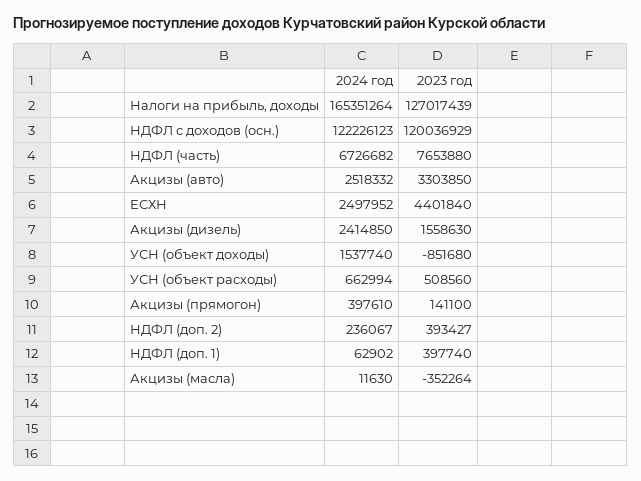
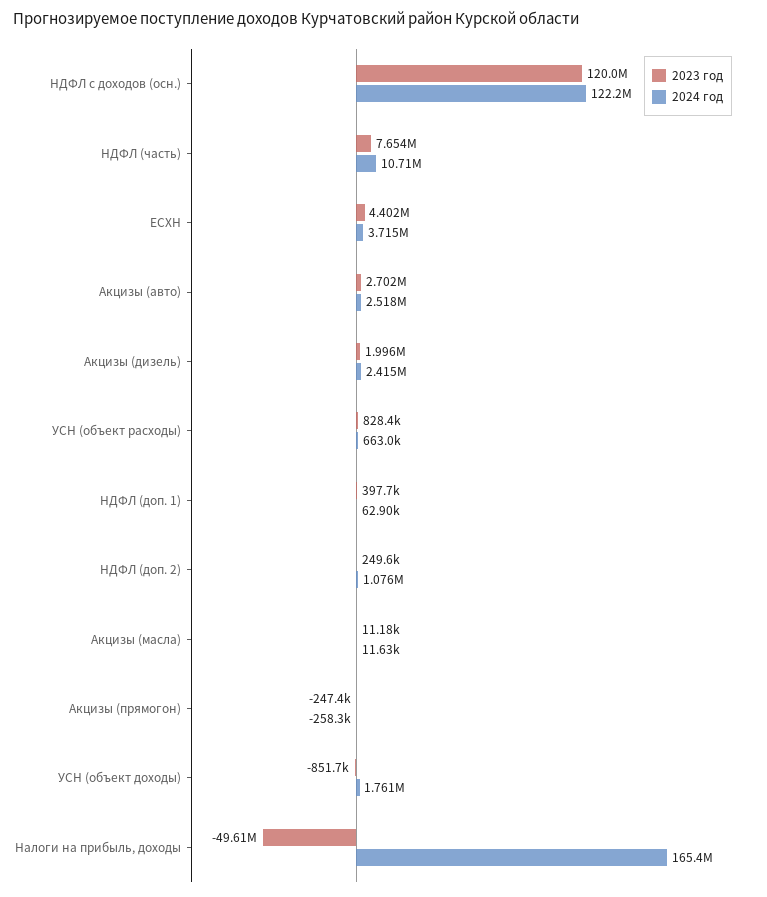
  {
    "2024 год": {
      "Налоги на прибыль, доходы": 165351264,
      "НДФЛ с доходов (осн.)": 122226123,
-     "НДФЛ (часть)": 6726682,
+     "НДФЛ (часть)": 10710000,
      "Акцизы (авто)": 2518332,
-     "ЕСХН": 2497952,
+     "ЕСХН": 3715000,
      "Акцизы (дизель)": 2414850,
-     "УСН (объект доходы)": 1537740,
+     "УСН (объект доходы)": 1761000,
      "УСН (объект расходы)": 662994,
-     "Акцизы (прямогон)": 397610,
+     "Акцизы (прямогон)": -258300,
-     "НДФЛ (доп. 2)": 236067,
+     "НДФЛ (доп. 2)": 1076000,
      "НДФЛ (доп. 1)": 62902,
      "Акцизы (масла)": 11630
    },
    "2023 год": {
-     "Налоги на прибыль, доходы": 127017439,
+     "Налоги на прибыль, доходы": -49610000,
      "НДФЛ с доходов (осн.)": 120036929,
      "НДФЛ (часть)": 7653880,
-     "Акцизы (авто)": 3303850,
+     "Акцизы (авто)": 2702000,
      "ЕСХН": 4401840,
-     "Акцизы (дизель)": 1558630,
+     "Акцизы (дизель)": 1996000,
      "УСН (объект доходы)": -851680,
-     "УСН (объект расходы)": 508560,
+     "УСН (объект расходы)": 828400,
-     "Акцизы (прямогон)": 141100,
+     "Акцизы (прямогон)": -247400,
-     "НДФЛ (доп. 2)": 393427,
+     "НДФЛ (доп. 2)": 249600,
      "НДФЛ (доп. 1)": 397740,
-     "Акцизы (масла)": -352264
+     "Акцизы (масла)": 11180
    }
  }

